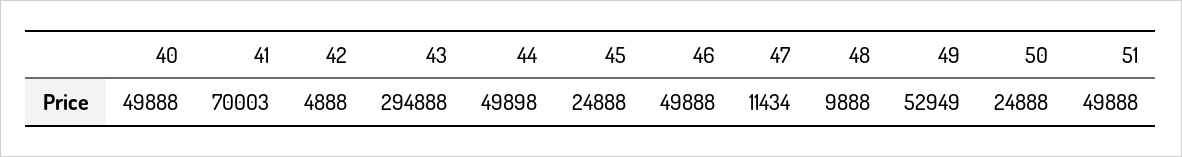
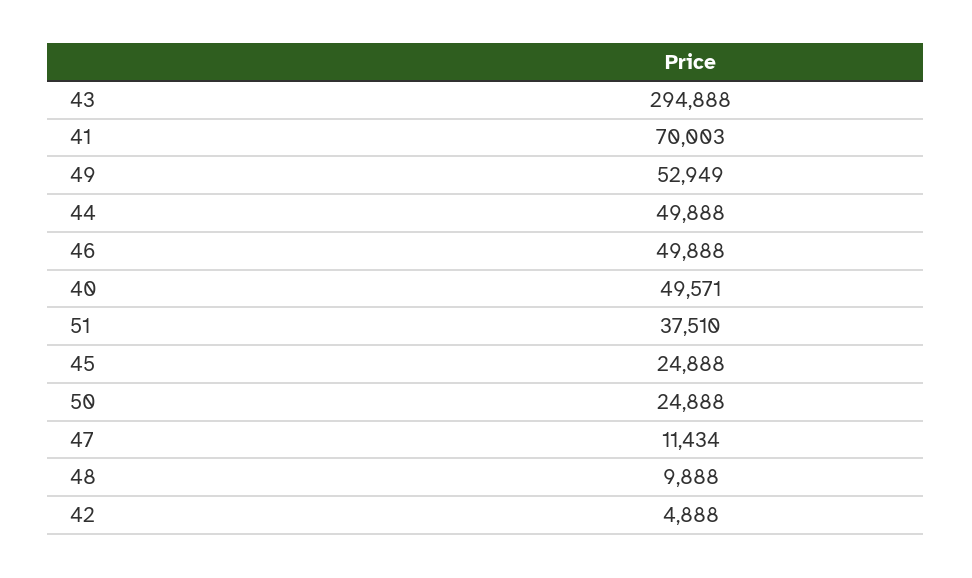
  {
-   "40": 49888,
+   "40": 49571,
    "41": 70003,
    "42": 4888,
    "43": 294888,
-   "44": 49898,
+   "44": 49888,
    "45": 24888,
    "46": 49888,
    "47": 11434,
    "48": 9888,
    "49": 52949,
    "50": 24888,
-   "51": 49888
+   "51": 37510
  }

